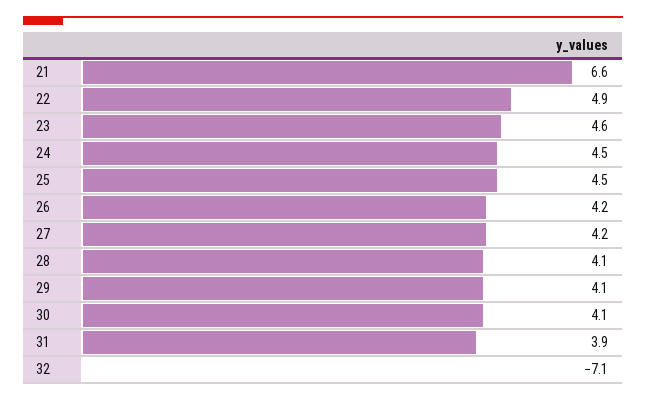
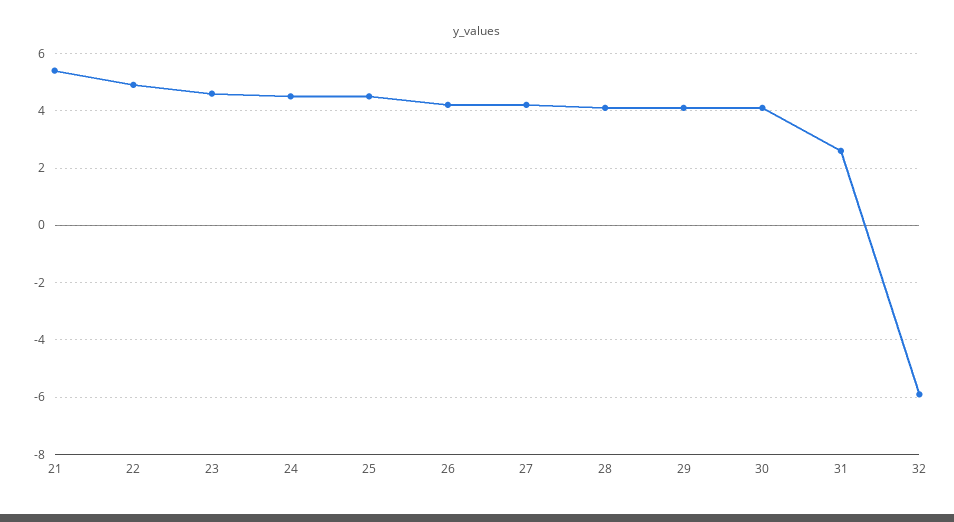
  {
-   "21": 6.6,
+   "21": 5.5,
    "22": 4.9,
    "23": 4.6,
    "24": 4.5,
    "25": 4.5,
    "26": 4.2,
    "27": 4.2,
    "28": 4.1,
    "29": 4.1,
    "30": 4.1,
-   "31": 3.9,
+   "31": 2.5,
-   "32": -7.1
+   "32": -6
  }

